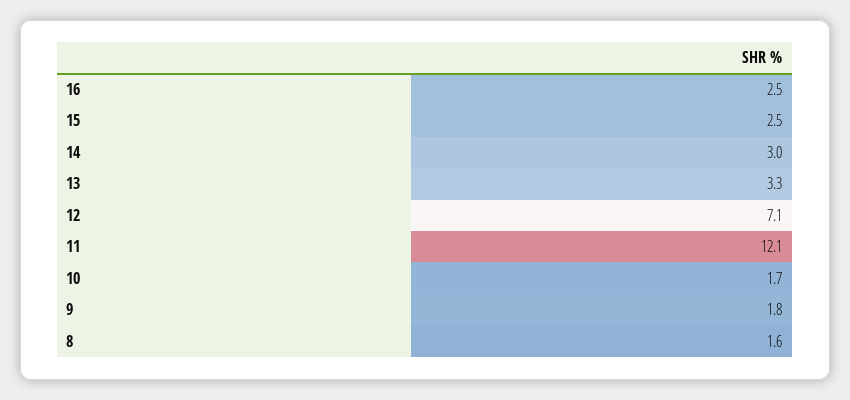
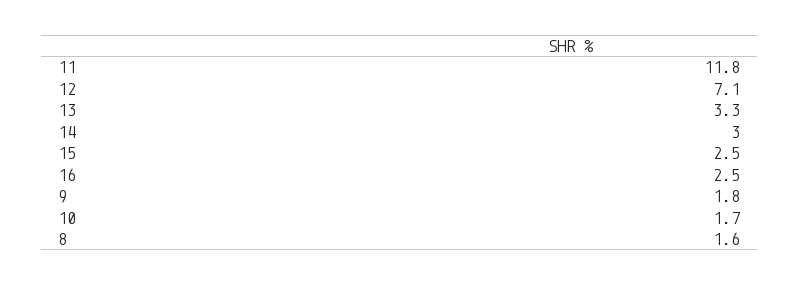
  {
    "16": 2.5,
    "15": 2.5,
    "14": 3,
    "13": 3.3,
    "12": 7.1,
-   "11": 12.1,
+   "11": 11.8,
    "10": 1.7,
    "9": 1.8,
    "8": 1.6
  }

